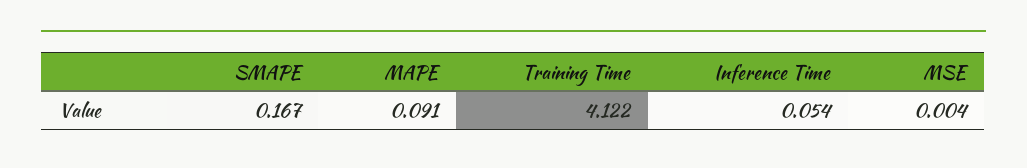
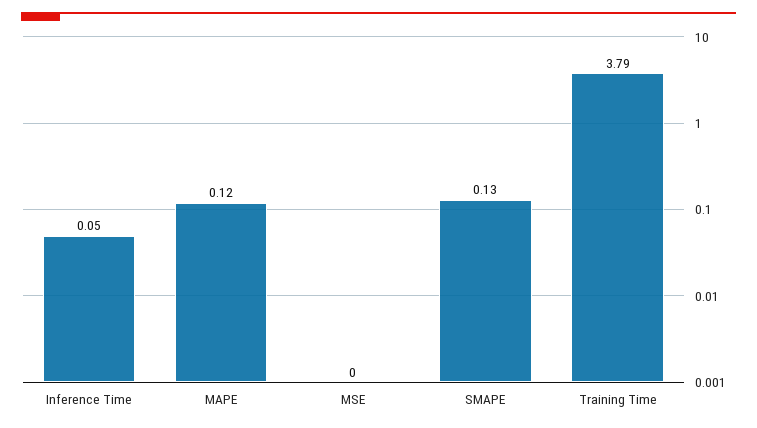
  {
-   "SMAPE": 0.167,
+   "SMAPE": 0.13,
-   "MAPE": 0.091,
+   "MAPE": 0.12,
-   "Training Time": 4.122,
+   "Training Time": 3.79,
    "Inference Time": 0.054,
    "MSE": 0.004
  }

